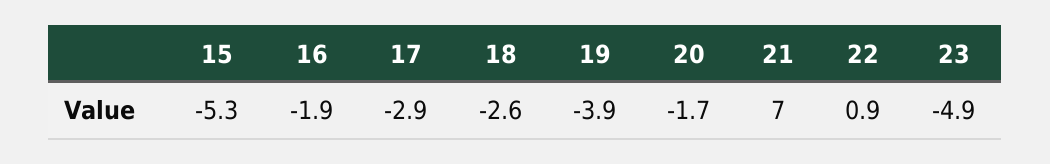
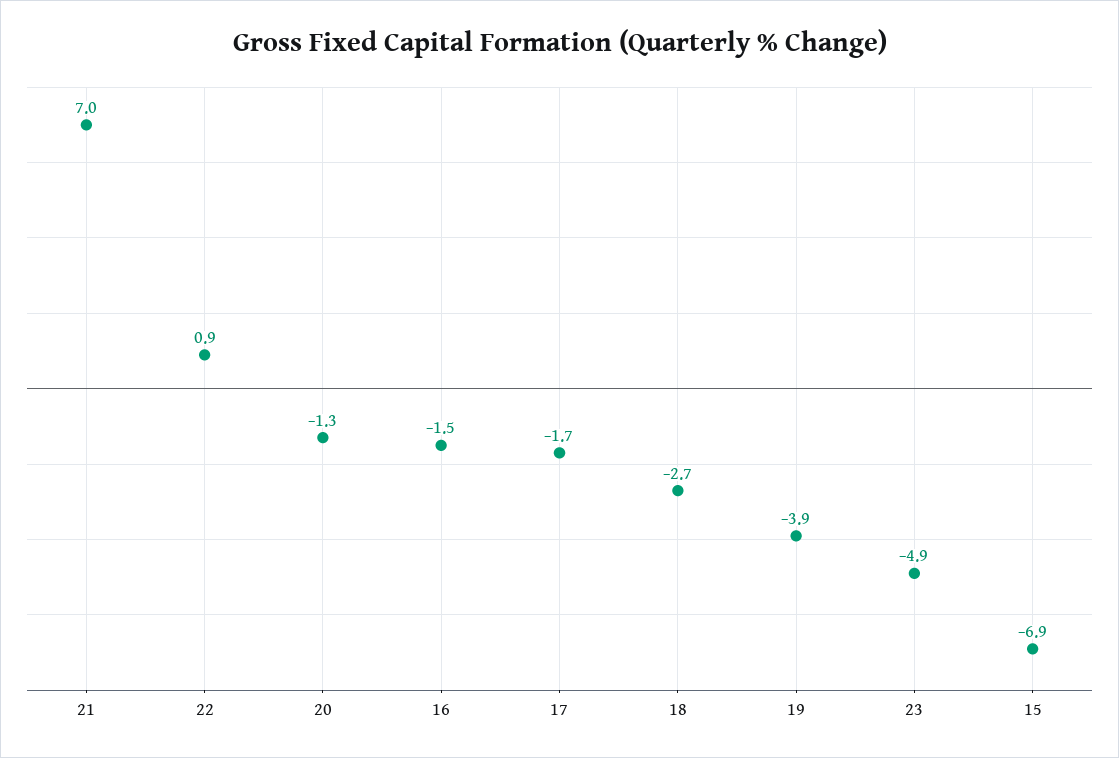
  {
-   "15": -5.3,
+   "15": -6.9,
-   "16": -1.9,
+   "16": -1.5,
-   "17": -2.9,
+   "17": -1.7,
-   "18": -2.6,
+   "18": -2.7,
    "19": -3.9,
-   "20": -1.7,
+   "20": -1.3,
    "21": 7,
    "22": 0.9,
    "23": -4.9
  }

